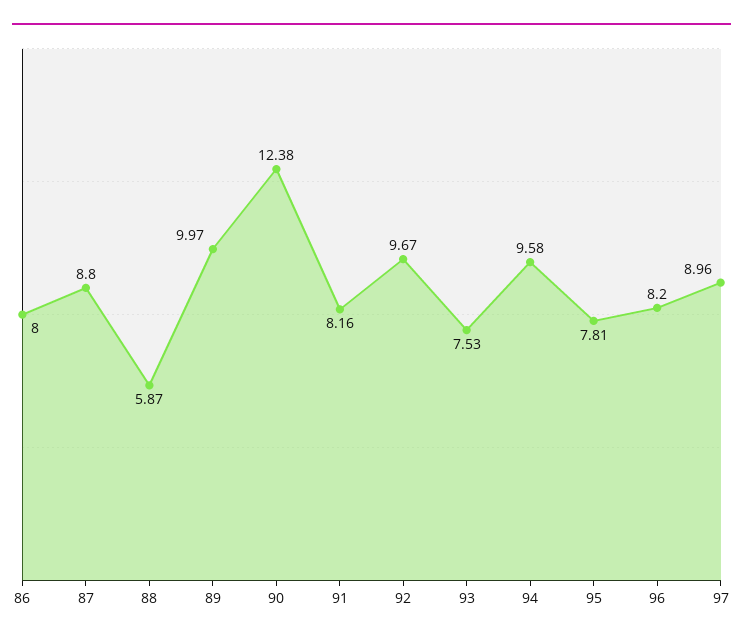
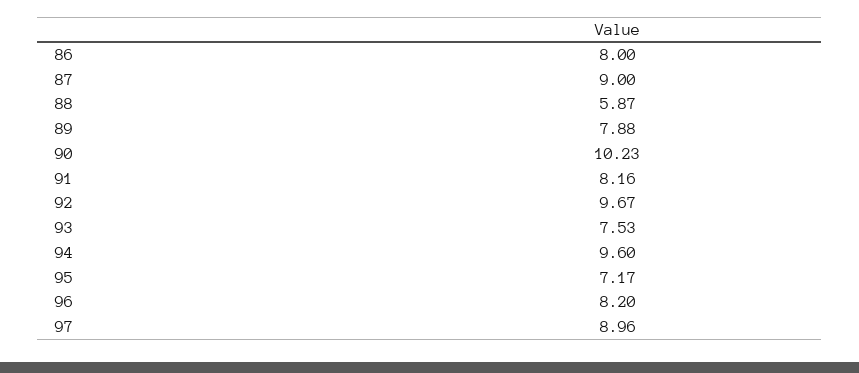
  {
    "86": 8,
-   "87": 8.8,
+   "87": 9,
    "88": 5.87,
-   "89": 9.97,
+   "89": 7.88,
-   "90": 12.38,
+   "90": 10.23,
    "91": 8.16,
    "92": 9.67,
    "93": 7.53,
-   "94": 9.58,
+   "94": 9.6,
-   "95": 7.81,
+   "95": 7.17,
    "96": 8.2,
    "97": 8.96
  }

